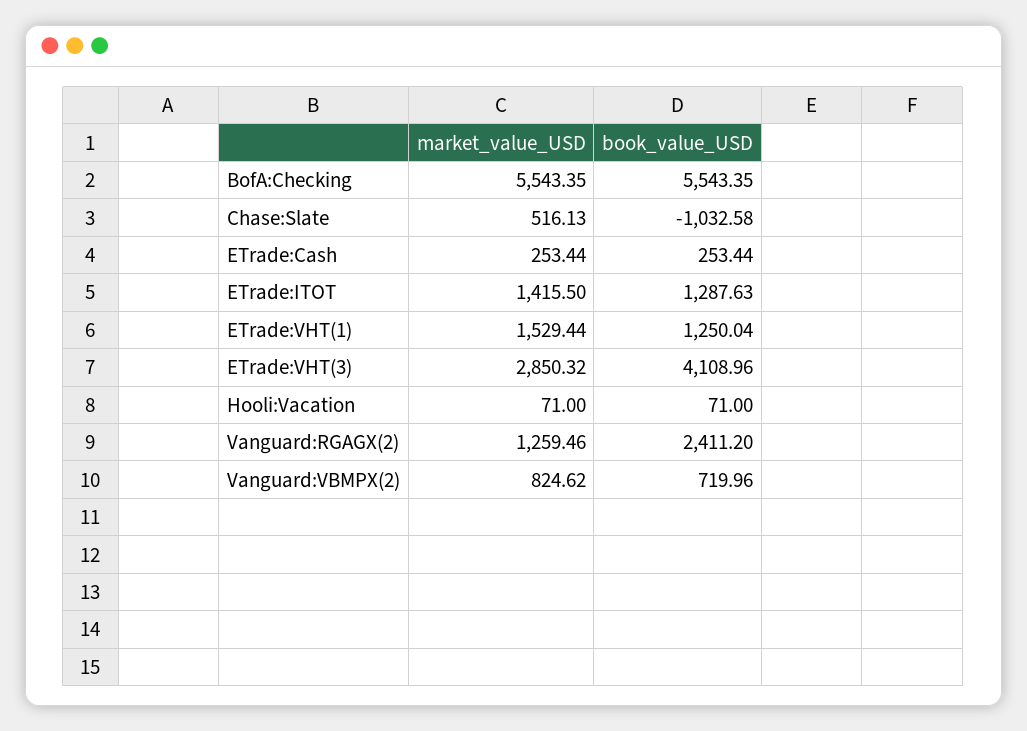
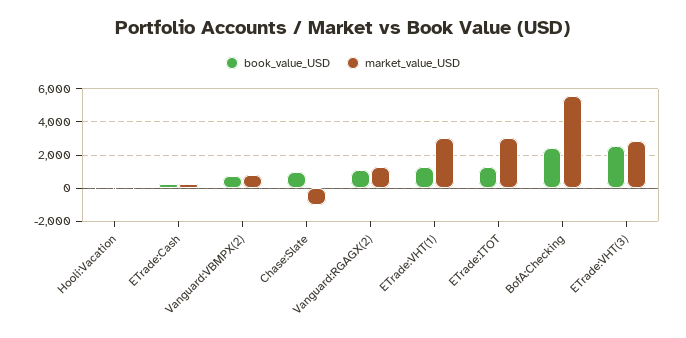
  {
    "market_value_USD": {
      "BofA:Checking": 5543.35,
-     "Chase:Slate": 516.13,
+     "Chase:Slate": -1000,
      "ETrade:Cash": 253.44,
-     "ETrade:ITOT": 1415.5,
+     "ETrade:ITOT": 3000,
-     "ETrade:VHT(1)": 1529.44,
+     "ETrade:VHT(1)": 3000,
      "ETrade:VHT(3)": 2850.32,
      "Hooli:Vacation": 71,
      "Vanguard:RGAGX(2)": 1259.46,
      "Vanguard:VBMPX(2)": 824.62
    },
    "book_value_USD": {
-     "BofA:Checking": 5543.35,
+     "BofA:Checking": 2500,
-     "Chase:Slate": -1032.58,
+     "Chase:Slate": 1000,
      "ETrade:Cash": 253.44,
      "ETrade:ITOT": 1287.63,
      "ETrade:VHT(1)": 1250.04,
-     "ETrade:VHT(3)": 4108.96,
+     "ETrade:VHT(3)": 2500,
      "Hooli:Vacation": 71,
-     "Vanguard:RGAGX(2)": 2411.2,
+     "Vanguard:RGAGX(2)": 1000,
      "Vanguard:VBMPX(2)": 719.96
    }
  }

